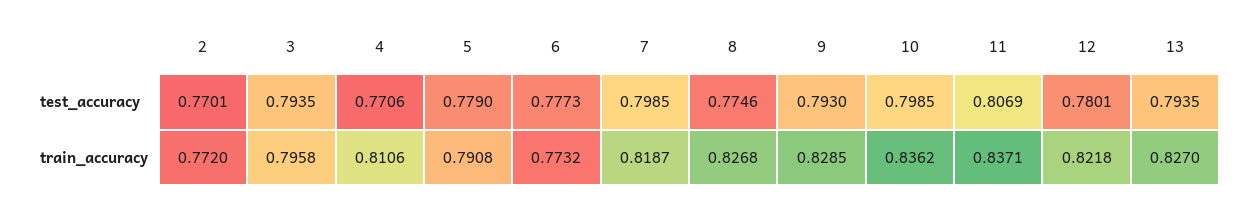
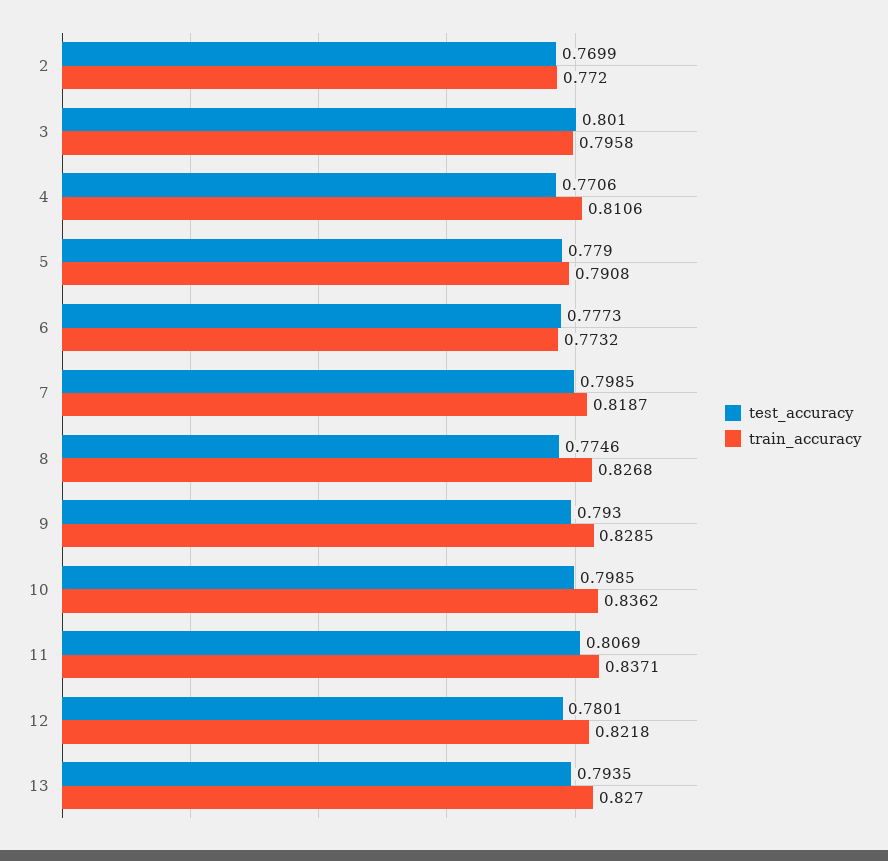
  {
    "test_accuracy": {
-     "2": 0.7701,
+     "2": 0.7699,
-     "3": 0.7935,
+     "3": 0.801,
      "4": 0.7706,
      "5": 0.779,
      "6": 0.7773,
      "7": 0.7985,
      "8": 0.7746,
      "9": 0.793,
      "10": 0.7985,
      "11": 0.8069,
      "12": 0.7801,
      "13": 0.7935
    },
    "train_accuracy": {
      "2": 0.772,
      "3": 0.7958,
      "4": 0.8106,
      "5": 0.7908,
      "6": 0.7732,
      "7": 0.8187,
      "8": 0.8268,
      "9": 0.8285,
      "10": 0.8362,
      "11": 0.8371,
      "12": 0.8218,
      "13": 0.827
    }
  }

